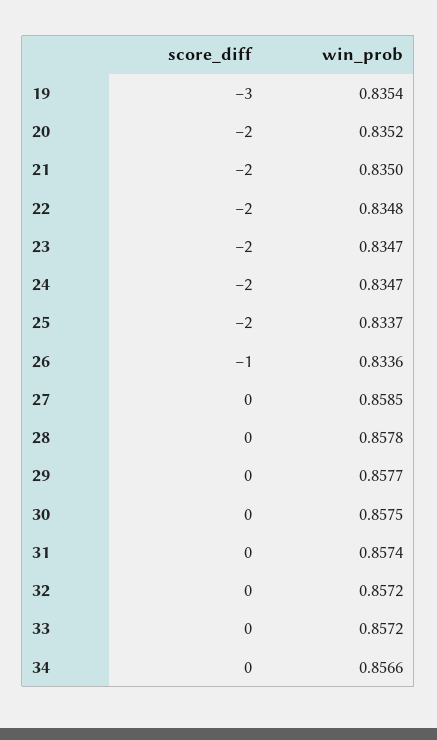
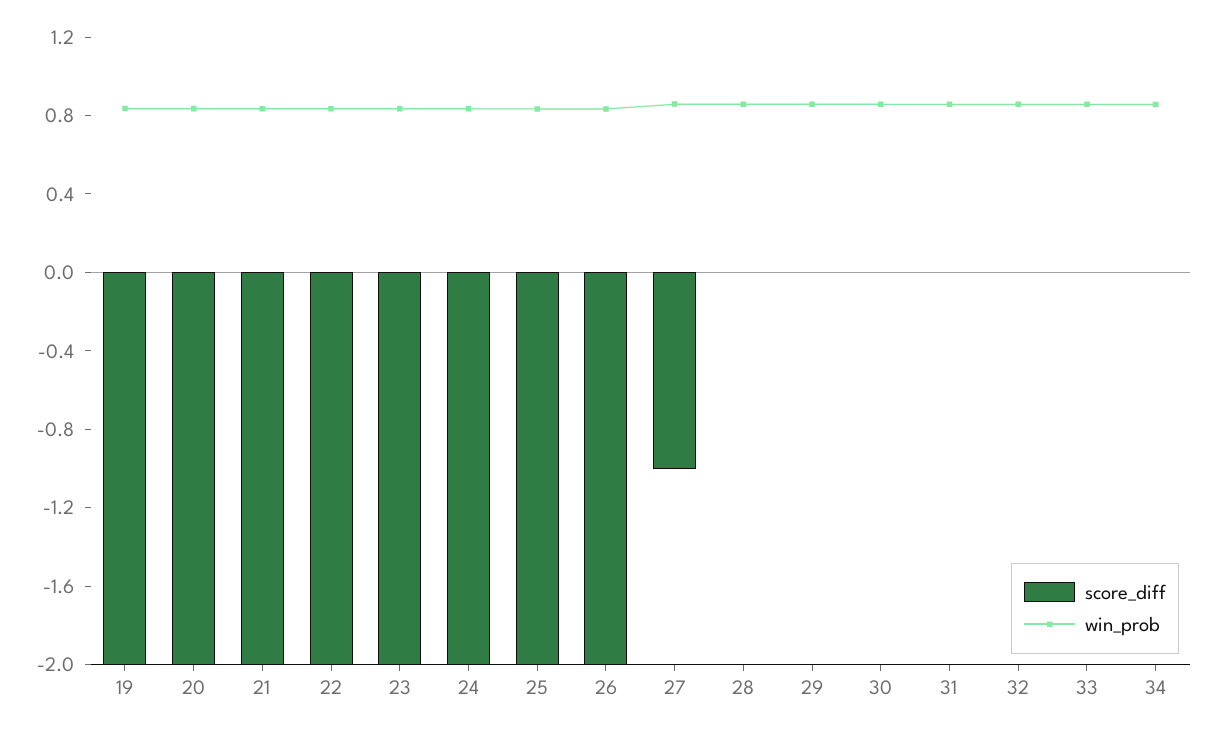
  {
    "score_diff": {
-     "19": -3,
+     "19": -2,
      "20": -2,
      "21": -2,
      "22": -2,
      "23": -2,
      "24": -2,
      "25": -2,
-     "26": -1,
+     "26": -2,
-     "27": 0,
+     "27": -1,
      "28": 0,
      "29": 0,
      "30": 0,
      "31": 0,
      "32": 0,
      "33": 0,
      "34": 0
    },
    "win_prob": {
      "19": 0.8354,
      "20": 0.8352,
      "21": 0.835,
      "22": 0.8348,
      "23": 0.8347,
      "24": 0.8347,
      "25": 0.8337,
      "26": 0.8336,
      "27": 0.8585,
      "28": 0.8578,
      "29": 0.8577,
      "30": 0.8575,
      "31": 0.8574,
      "32": 0.8572,
      "33": 0.8572,
      "34": 0.8566
    }
  }

